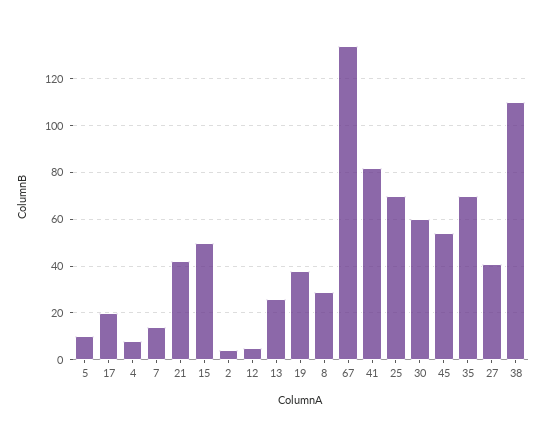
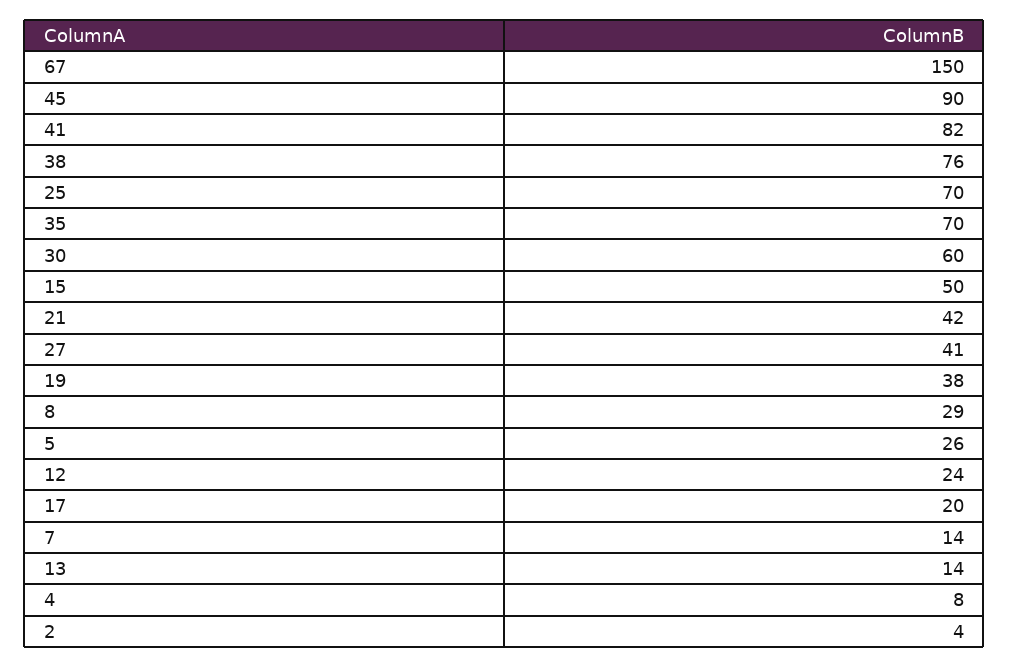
  {
-   "5": 10,
+   "5": 26,
    "17": 20,
    "4": 8,
    "7": 14,
    "21": 42,
    "15": 50,
    "2": 4,
-   "12": 5,
+   "12": 24,
-   "13": 25,
+   "13": 14,
    "19": 38,
    "8": 29,
-   "67": 135,
+   "67": 150,
    "41": 82,
    "25": 70,
    "30": 60,
-   "45": 55,
+   "45": 90,
    "35": 70,
    "27": 41,
-   "38": 110
+   "38": 76
  }

